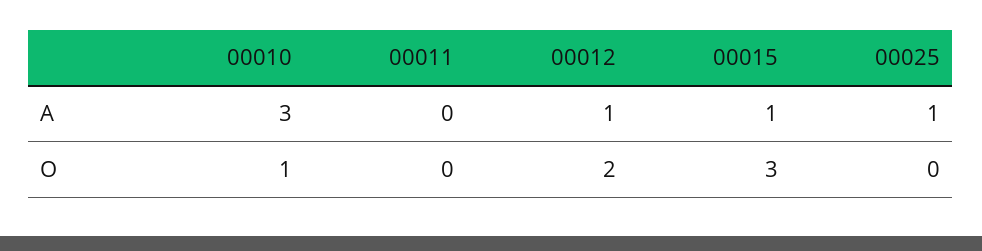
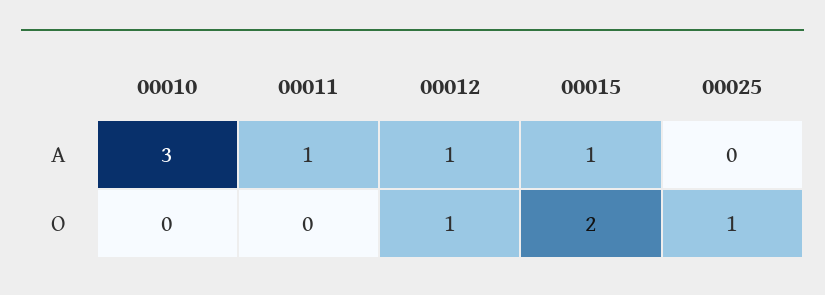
  {
    "00010": {
      "A": 3,
-     "O": 1
+     "O": 0
    },
    "00011": {
-     "A": 0,
+     "A": 1,
      "O": 0
    },
    "00012": {
      "A": 1,
-     "O": 2
+     "O": 1
    },
    "00015": {
      "A": 1,
-     "O": 3
+     "O": 2
    },
    "00025": {
-     "A": 1,
+     "A": 0,
-     "O": 0
+     "O": 1
    }
  }

